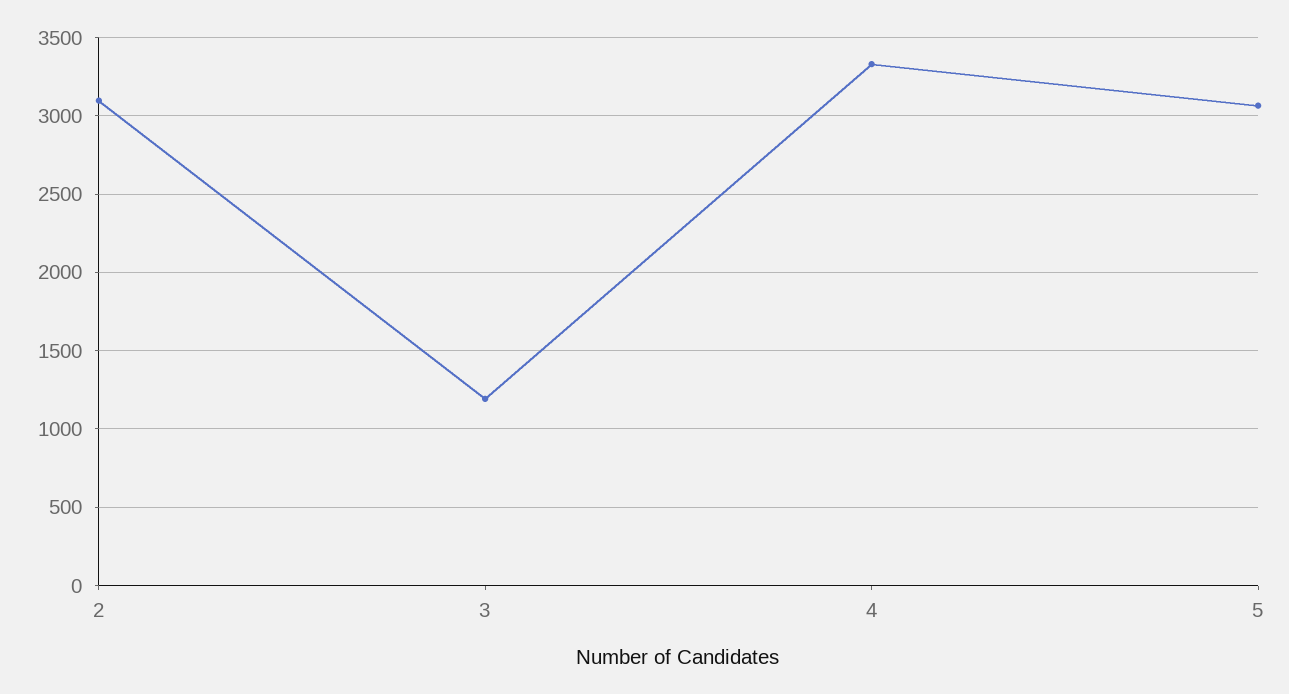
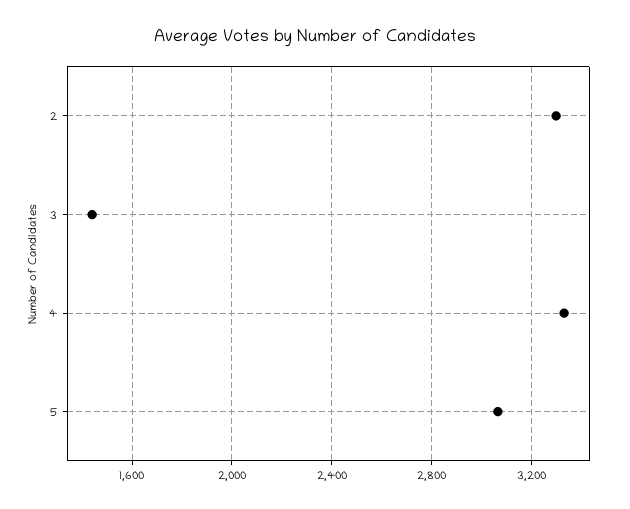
  {
-   "2": 3100,
+   "2": 3300,
-   "3": 1200,
+   "3": 1450,
    "4": 3350,
    "5": 3050
  }

